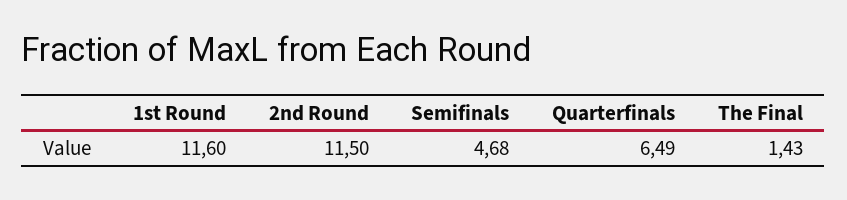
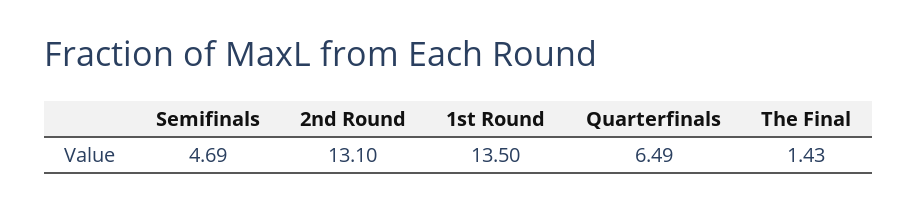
  {
-   "1st Round": 11.6,
+   "1st Round": 13.5,
-   "2nd Round": 11.5,
+   "2nd Round": 13.1,
-   "Semifinals": 4.68,
+   "Semifinals": 4.69,
    "Quarterfinals": 6.49,
    "The Final": 1.43
  }

